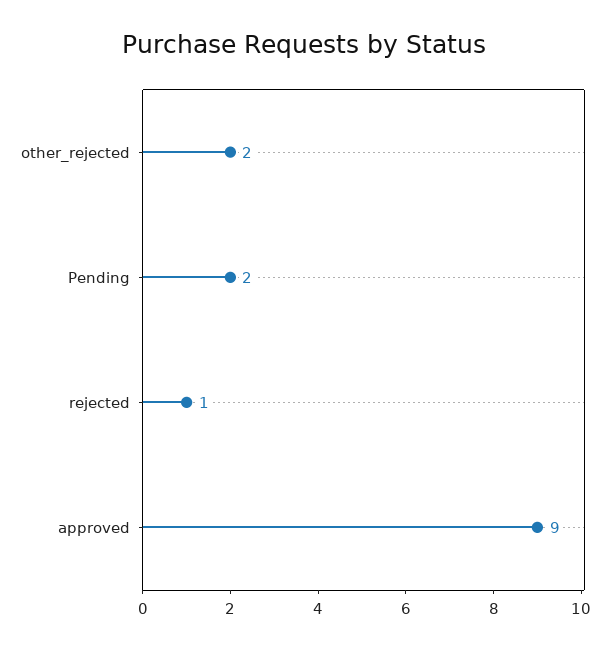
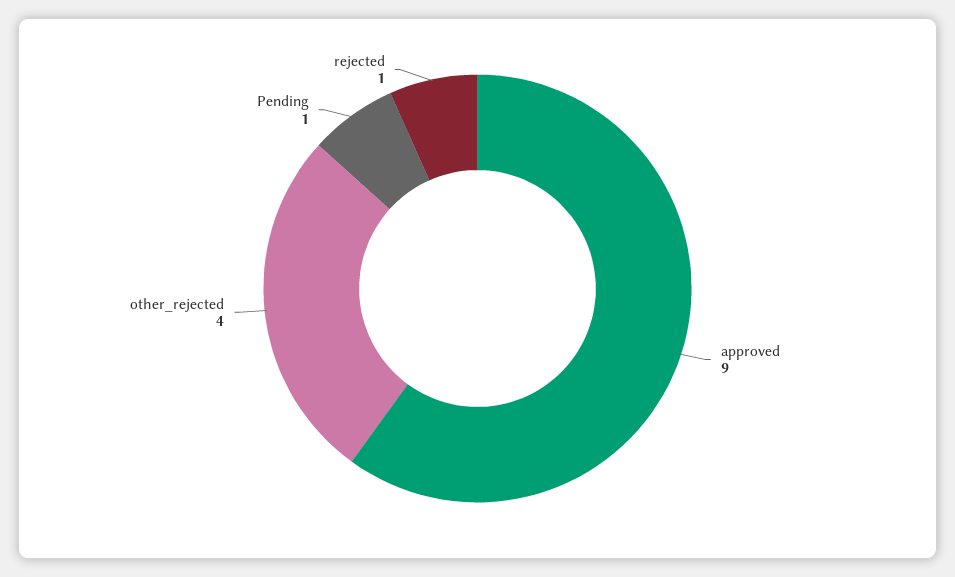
  {
-   "other_rejected": 2,
+   "other_rejected": 4,
-   "Pending": 2,
+   "Pending": 1,
    "rejected": 1,
    "approved": 9
  }

